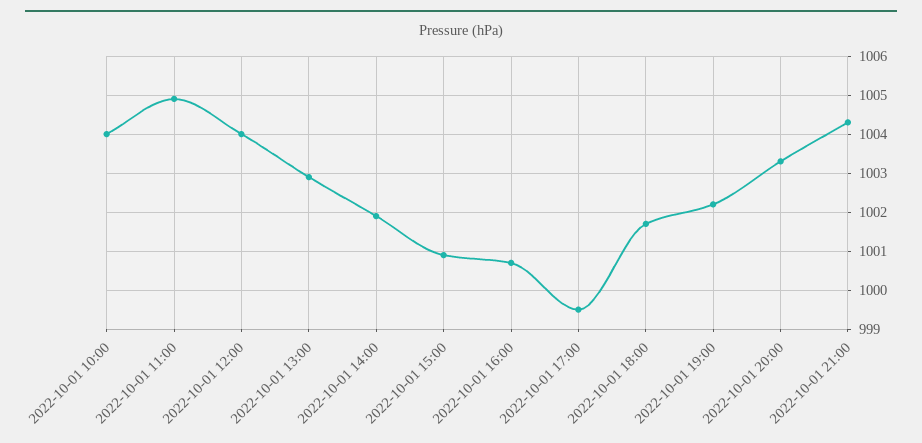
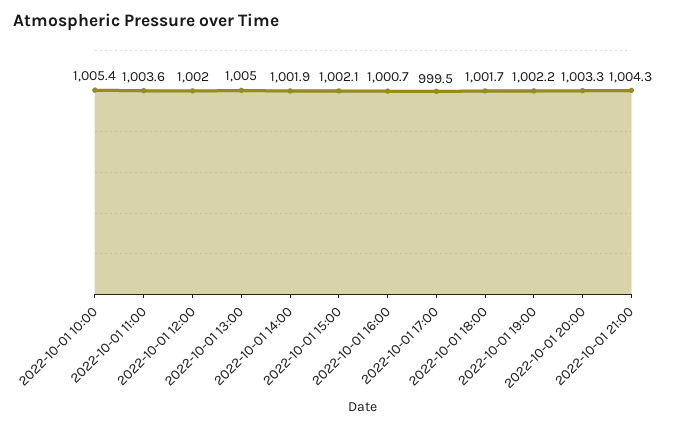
  {
-   "2022-10-01 10:00": 1004,
+   "2022-10-01 10:00": 1005.4,
-   "2022-10-01 11:00": 1005,
+   "2022-10-01 11:00": 1003.6,
-   "2022-10-01 12:00": 1004,
+   "2022-10-01 12:00": 1002,
-   "2022-10-01 13:00": 1003,
+   "2022-10-01 13:00": 1005,
    "2022-10-01 14:00": 1001.9,
-   "2022-10-01 15:00": 1001,
+   "2022-10-01 15:00": 1002.1,
    "2022-10-01 16:00": 1000.7,
    "2022-10-01 17:00": 999.5,
    "2022-10-01 18:00": 1001.7,
    "2022-10-01 19:00": 1002.2,
    "2022-10-01 20:00": 1003.3,
    "2022-10-01 21:00": 1004.3
  }

